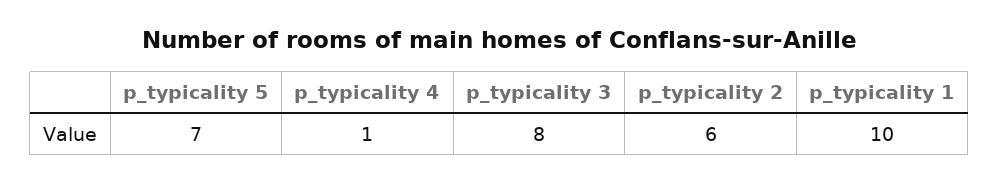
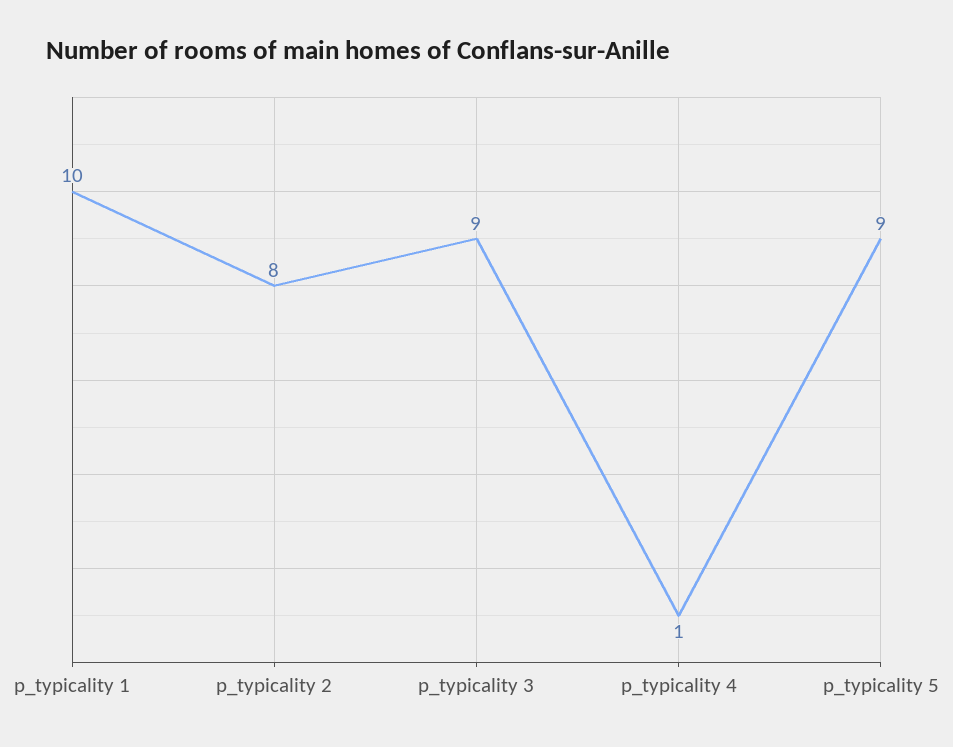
  {
-   "p_typicality 5": 7,
+   "p_typicality 5": 9,
    "p_typicality 4": 1,
-   "p_typicality 3": 8,
+   "p_typicality 3": 9,
-   "p_typicality 2": 6,
+   "p_typicality 2": 8,
    "p_typicality 1": 10
  }

